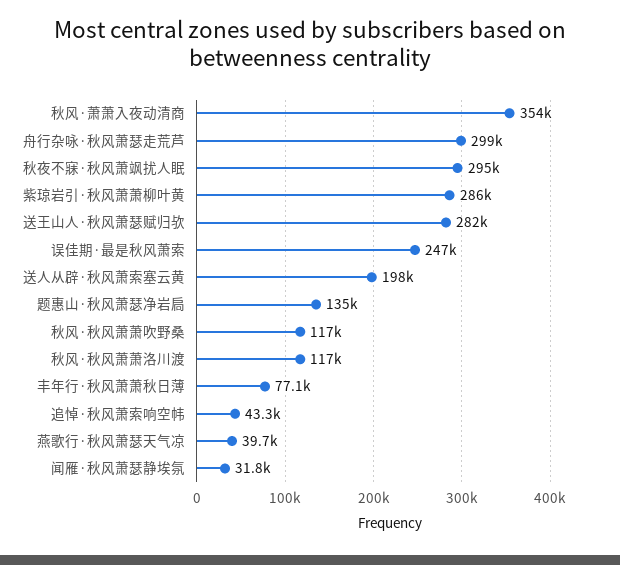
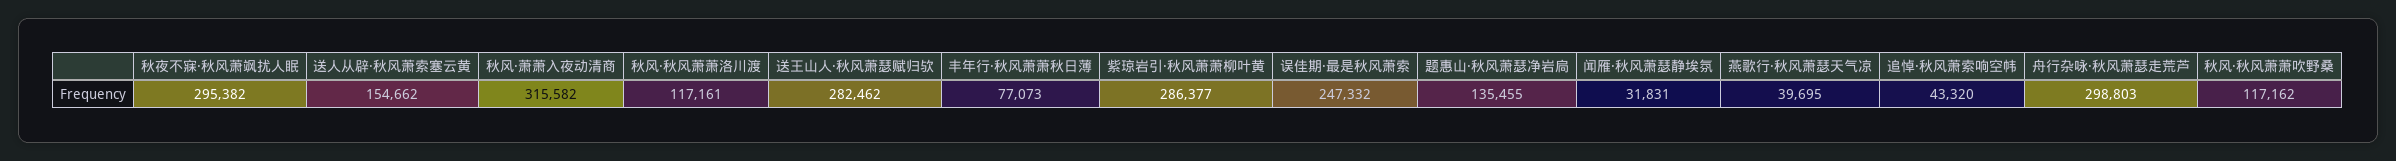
  {
-   "秋风·萧萧入夜动清商": 354000,
+   "秋风·萧萧入夜动清商": 315582,
    "舟行杂咏·秋风萧瑟走荒芦": 298803,
    "秋夜不寐·秋风萧飒扰人眠": 295382,
    "紫琼岩引·秋风萧萧柳叶黄": 286377,
    "送王山人·秋风萧瑟赋归欤": 282462,
    "误佳期·最是秋风萧索": 247332,
-   "送人从辟·秋风萧索塞云黄": 198000,
+   "送人从辟·秋风萧索塞云黄": 154662,
    "题惠山·秋风萧瑟净岩扃": 135455,
    "秋风·秋风萧萧吹野桑": 117162,
    "秋风·秋风萧萧洛川渡": 117161,
    "丰年行·秋风萧萧秋日薄": 77073,
    "追悼·秋风萧索响空帏": 43320,
    "燕歌行·秋风萧瑟天气凉": 39695,
    "闻雁·秋风萧瑟静埃氛": 31831
  }

